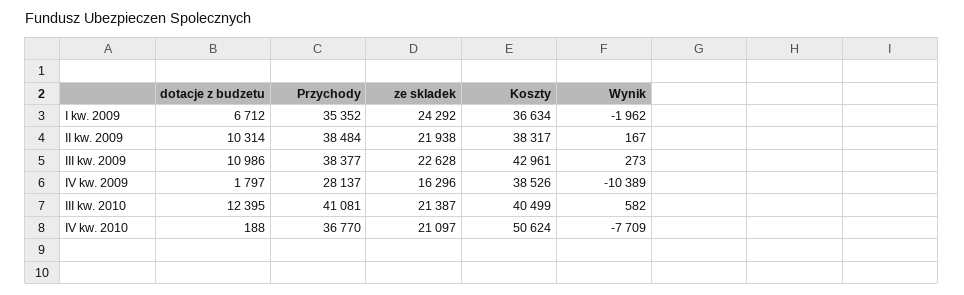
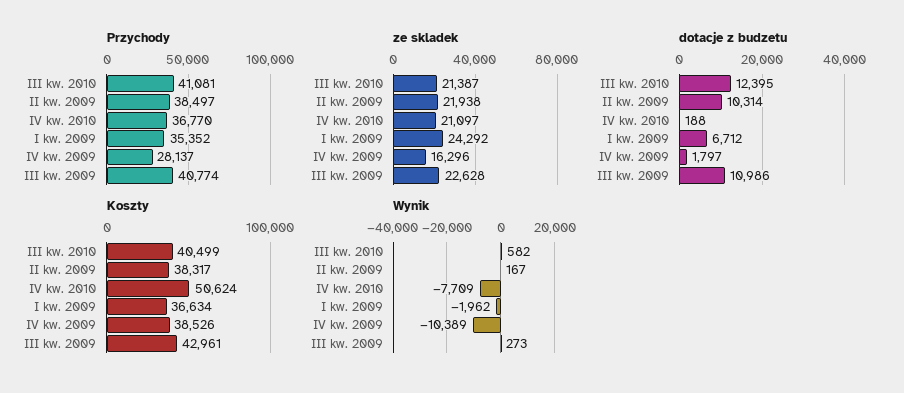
  {
    "dotacje z budzetu": {
      "I kw. 2009": 6712,
      "II kw. 2009": 10314,
      "III kw. 2009": 10986,
      "IV kw. 2009": 1797,
      "III kw. 2010": 12395,
      "IV kw. 2010": 188
    },
    "Przychody": {
      "I kw. 2009": 35352,
-     "II kw. 2009": 38484,
+     "II kw. 2009": 38497,
-     "III kw. 2009": 38377,
+     "III kw. 2009": 40774,
      "IV kw. 2009": 28137,
      "III kw. 2010": 41081,
      "IV kw. 2010": 36770
    },
    "ze skladek": {
      "I kw. 2009": 24292,
      "II kw. 2009": 21938,
      "III kw. 2009": 22628,
      "IV kw. 2009": 16296,
      "III kw. 2010": 21387,
      "IV kw. 2010": 21097
    },
    "Koszty": {
      "I kw. 2009": 36634,
      "II kw. 2009": 38317,
      "III kw. 2009": 42961,
      "IV kw. 2009": 38526,
      "III kw. 2010": 40499,
      "IV kw. 2010": 50624
    },
    "Wynik": {
      "I kw. 2009": -1962,
      "II kw. 2009": 167,
      "III kw. 2009": 273,
      "IV kw. 2009": -10389,
      "III kw. 2010": 582,
      "IV kw. 2010": -7709
    }
  }

